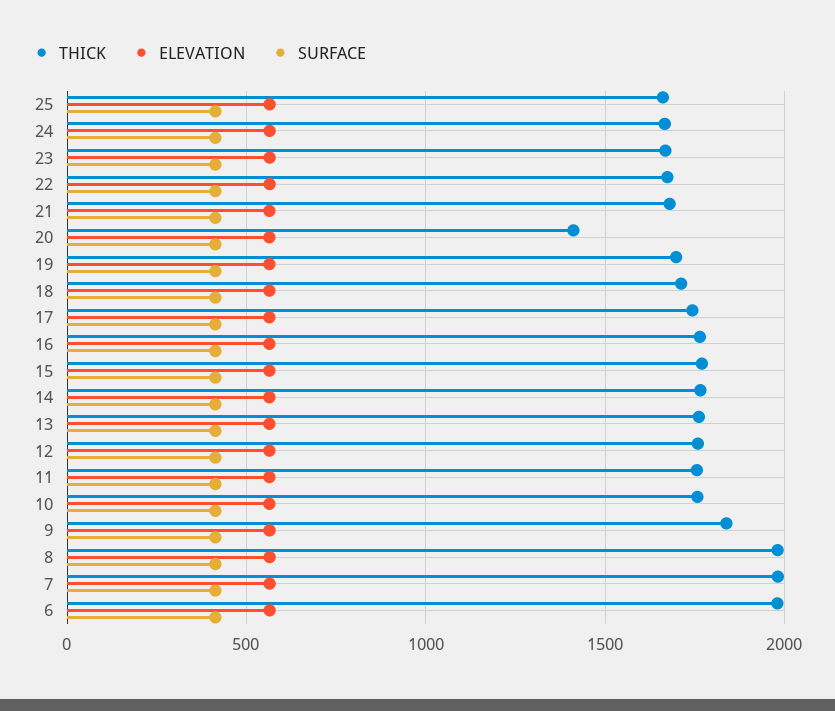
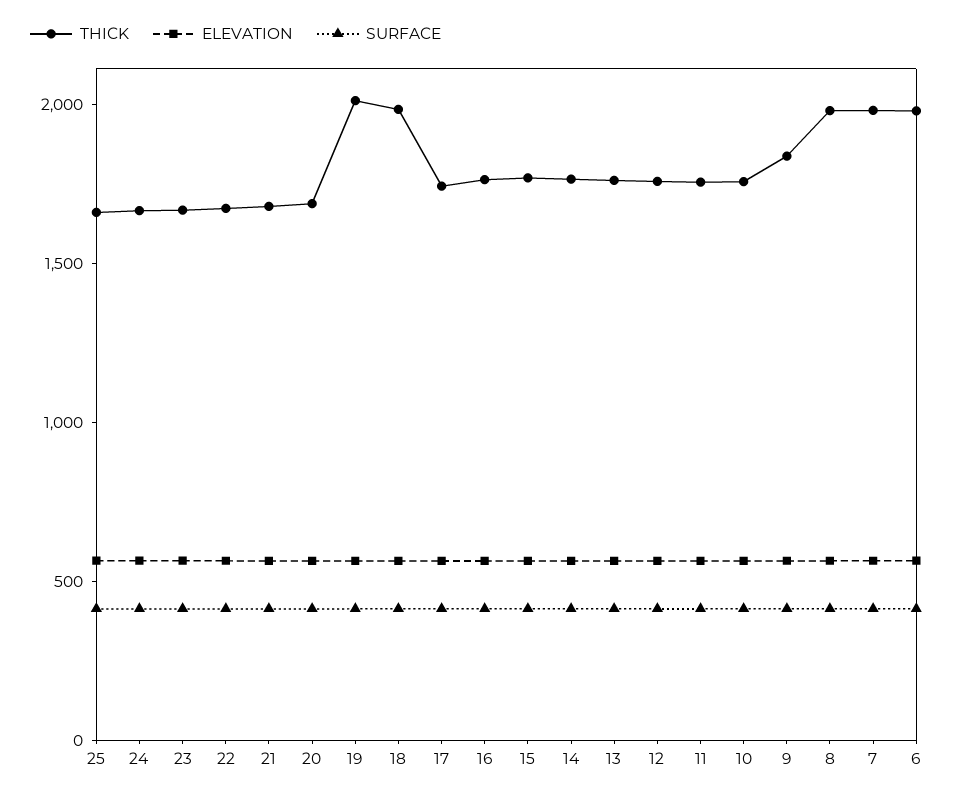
  {
    "THICK": {
      "25": 1650,
      "24": 1650,
      "23": 1650,
      "22": 1650,
      "21": 1700,
-     "20": 1400,
+     "20": 1700,
-     "19": 1700,
+     "19": 2000,
-     "18": 1700,
+     "18": 2000,
      "17": 1750,
      "16": 1750,
      "15": 1750,
      "14": 1750,
      "13": 1750,
      "12": 1750,
      "11": 1750,
      "10": 1750,
      "9": 1850,
      "8": 2000,
      "7": 2000,
      "6": 2000
    },
    "ELEVATION": {
      "25": 550,
      "24": 550,
      "23": 550,
      "22": 550,
      "21": 550,
      "20": 550,
      "19": 550,
      "18": 550,
      "17": 550,
      "16": 550,
      "15": 550,
      "14": 550,
      "13": 550,
      "12": 550,
      "11": 550,
      "10": 550,
      "9": 550,
      "8": 550,
      "7": 550,
      "6": 550
    },
    "SURFACE": {
      "25": 400,
      "24": 400,
      "23": 400,
      "22": 400,
      "21": 400,
      "20": 400,
      "19": 400,
      "18": 400,
      "17": 400,
      "16": 400,
      "15": 400,
      "14": 400,
      "13": 400,
      "12": 400,
      "11": 400,
      "10": 400,
      "9": 400,
      "8": 400,
      "7": 400,
      "6": 400
    }
  }

